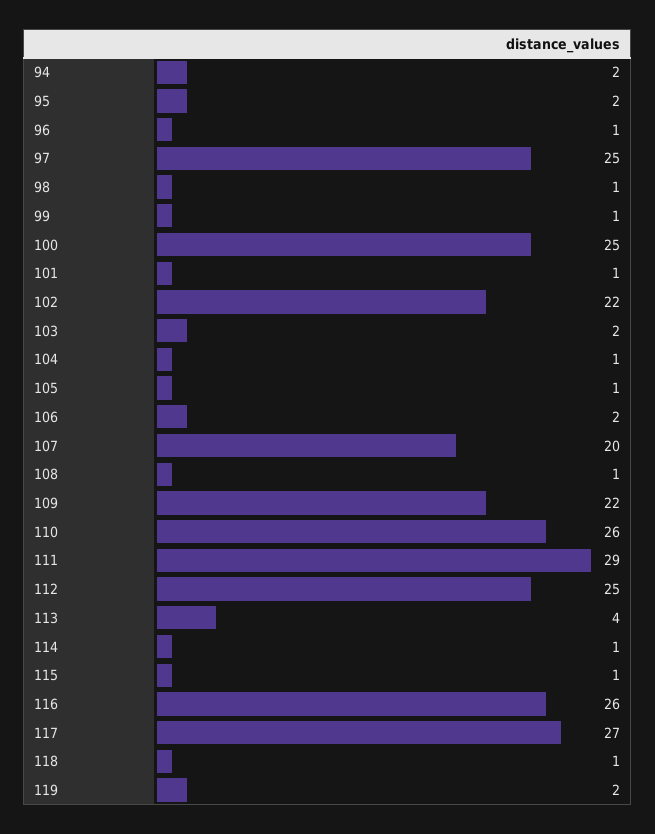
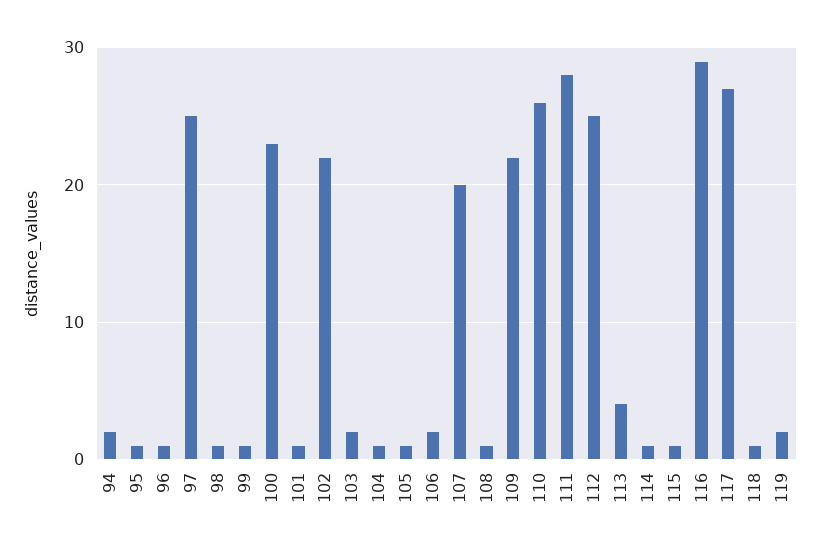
  {
    "94": 2,
-   "95": 2,
+   "95": 1,
    "96": 1,
    "97": 25,
    "98": 1,
    "99": 1,
-   "100": 25,
+   "100": 23,
    "101": 1,
    "102": 22,
    "103": 2,
    "104": 1,
    "105": 1,
    "106": 2,
    "107": 20,
    "108": 1,
    "109": 22,
    "110": 26,
-   "111": 29,
+   "111": 28,
    "112": 25,
    "113": 4,
    "114": 1,
    "115": 1,
-   "116": 26,
+   "116": 29,
    "117": 27,
    "118": 1,
    "119": 2
  }

